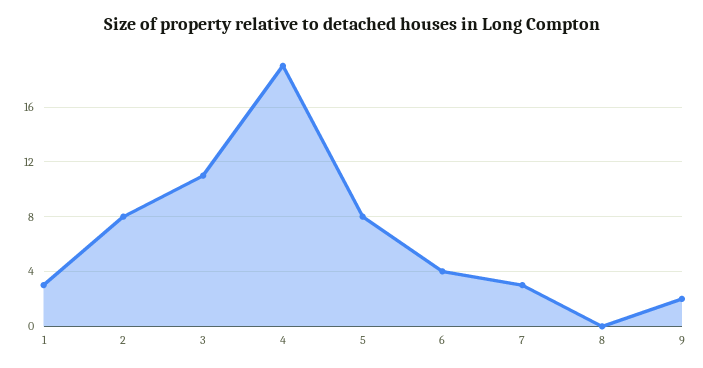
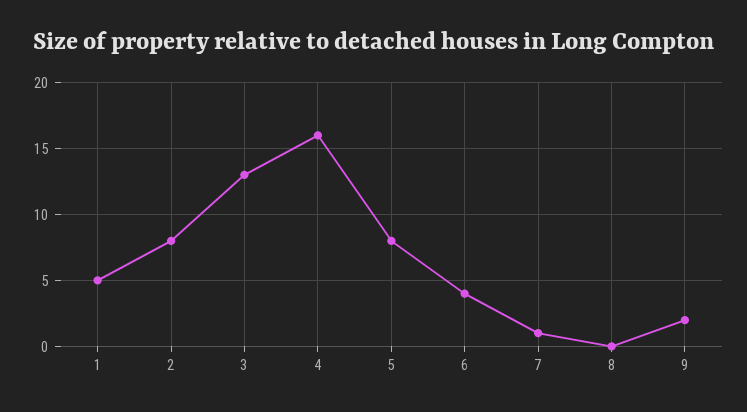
  {
-   "1": 3,
+   "1": 5,
    "2": 8,
-   "3": 11,
+   "3": 13,
-   "4": 19,
+   "4": 16,
    "5": 8,
    "6": 4,
-   "7": 3,
+   "7": 1,
    "8": 0,
    "9": 2
  }

